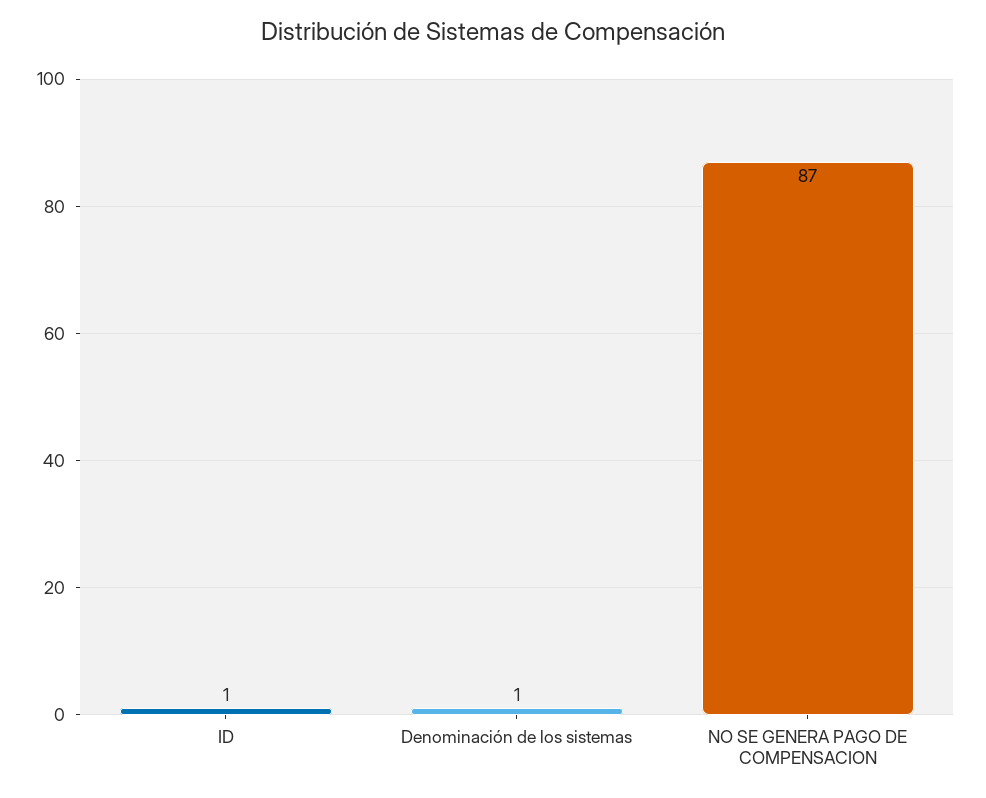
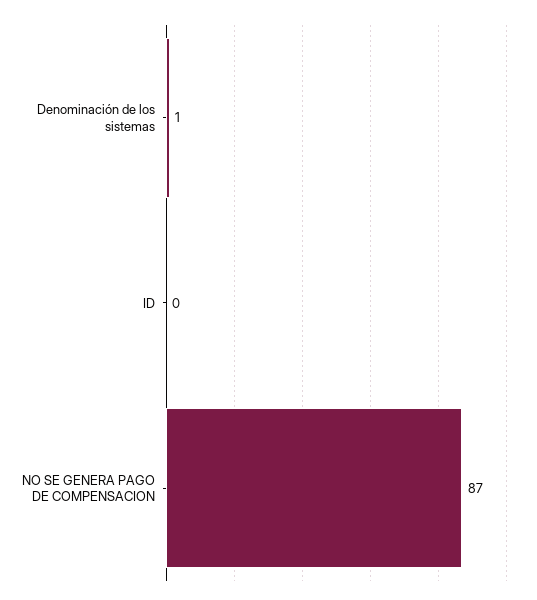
  {
-   "ID": 1,
+   "ID": 0,
    "Denominación de los sistemas": 1,
    "NO SE GENERA PAGO DE COMPENSACION": 87
  }

